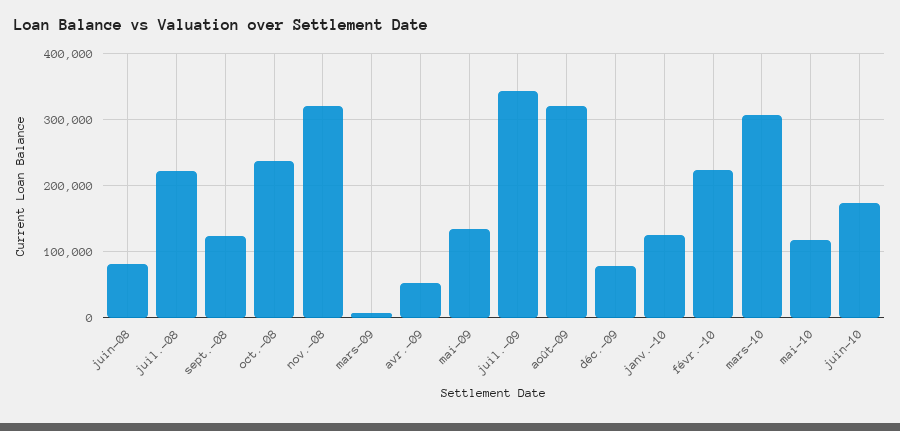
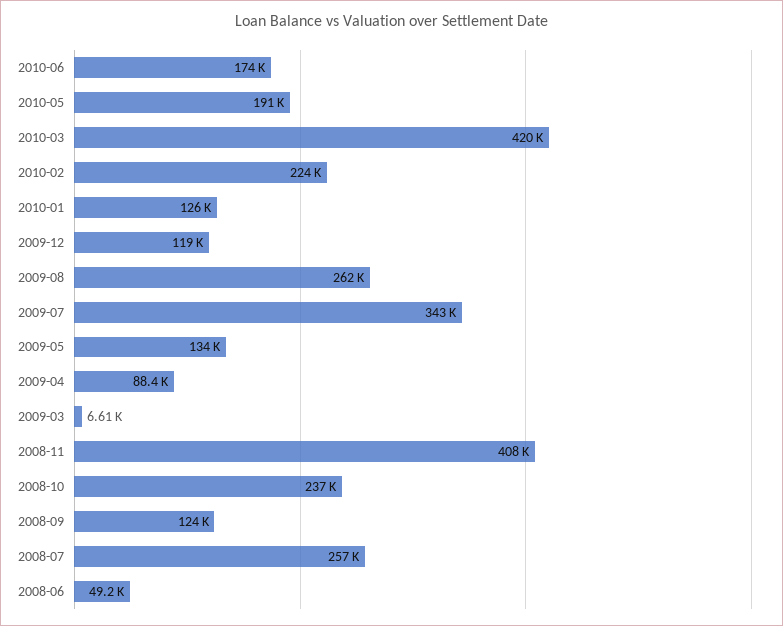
  {
-   "juin-08": 80000,
+   "juin-08": 49200,
-   "juil.-08": 220000,
+   "juil.-08": 257000,
    "sept.-08": 124000,
    "oct.-08": 237000,
-   "nov.-08": 320000,
+   "nov.-08": 408000,
    "mars-09": 6610,
-   "avr.-09": 50000,
+   "avr.-09": 88400,
    "mai-09": 134000,
    "juil.-09": 343000,
-   "août-09": 320000,
+   "août-09": 262000,
-   "déc.-09": 80000,
+   "déc.-09": 119000,
    "janv.-10": 126000,
    "févr.-10": 224000,
-   "mars-10": 310000,
+   "mars-10": 420000,
-   "mai-10": 120000,
+   "mai-10": 191000,
    "juin-10": 174000
  }

